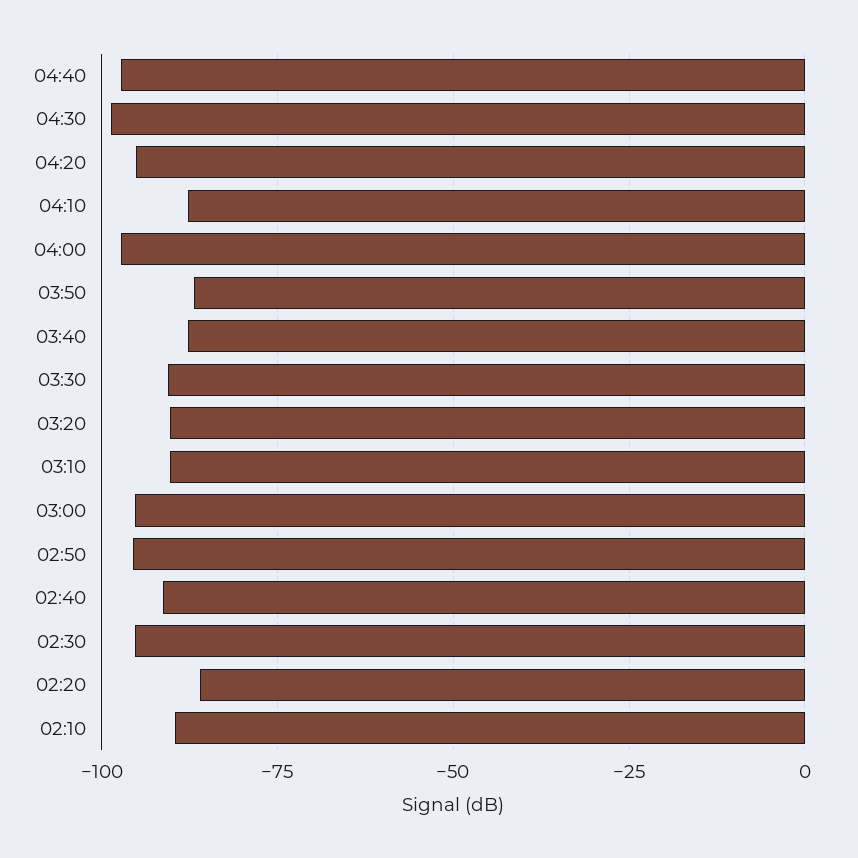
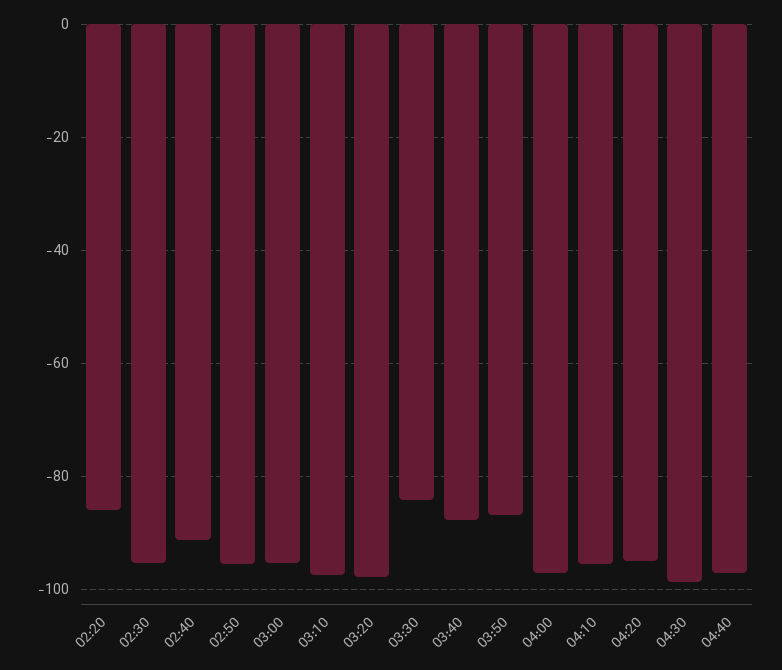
  {
    "04:40": -98,
    "04:30": -98,
    "04:20": -96,
-   "04:10": -87.5,
+   "04:10": -96,
    "04:00": -98,
    "03:50": -86,
    "03:40": -88,
-   "03:30": -90,
+   "03:30": -84,
-   "03:20": -90,
+   "03:20": -98,
-   "03:10": -90,
+   "03:10": -98,
    "03:00": -96,
    "02:50": -96,
    "02:40": -92,
    "02:30": -96,
-   "02:20": -86,
+   "02:20": -86
-   "02:10": -90
  }

